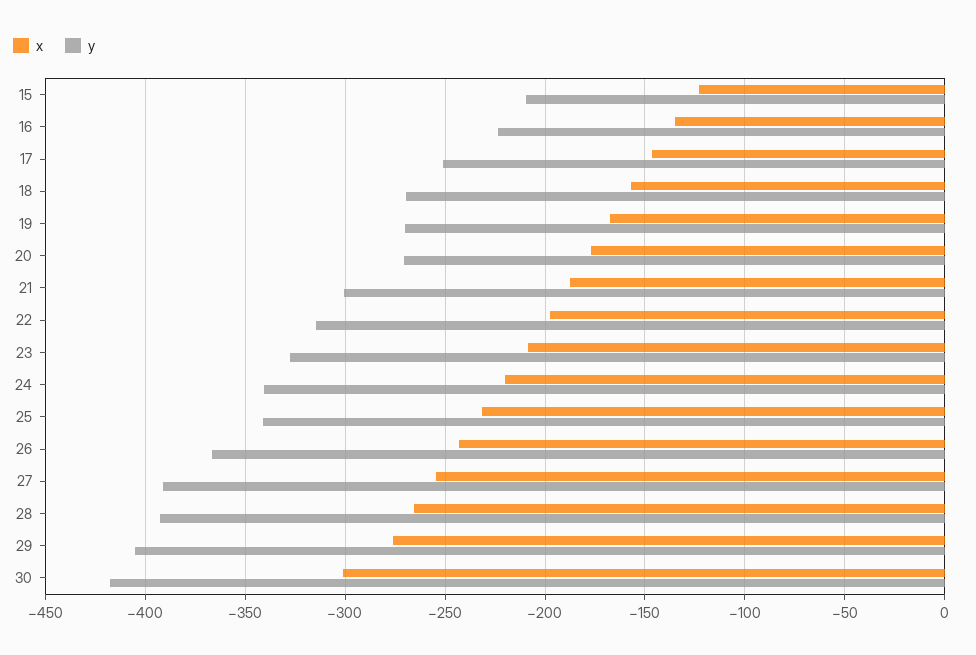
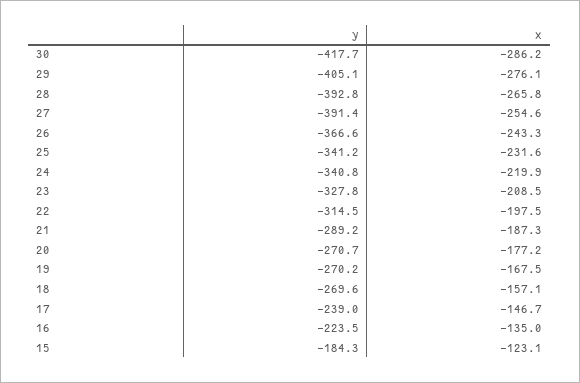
  {
    "x": {
      "15": -123.1,
      "16": -135,
      "17": -146.7,
      "18": -157.1,
      "19": -167.5,
      "20": -177.2,
      "21": -187.3,
      "22": -197.5,
      "23": -208.5,
      "24": -219.9,
      "25": -231.6,
      "26": -243.3,
      "27": -254.6,
      "28": -265.8,
      "29": -276.1,
-     "30": -300
+     "30": -286.2
    },
    "y": {
-     "15": -210,
+     "15": -184.3,
      "16": -223.5,
-     "17": -250,
+     "17": -239,
      "18": -269.6,
      "19": -270.2,
      "20": -270.7,
-     "21": -300,
+     "21": -289.2,
      "22": -314.5,
      "23": -327.8,
      "24": -340.8,
      "25": -341.2,
      "26": -366.6,
      "27": -391.4,
      "28": -392.8,
      "29": -405.1,
      "30": -417.7
    }
  }

